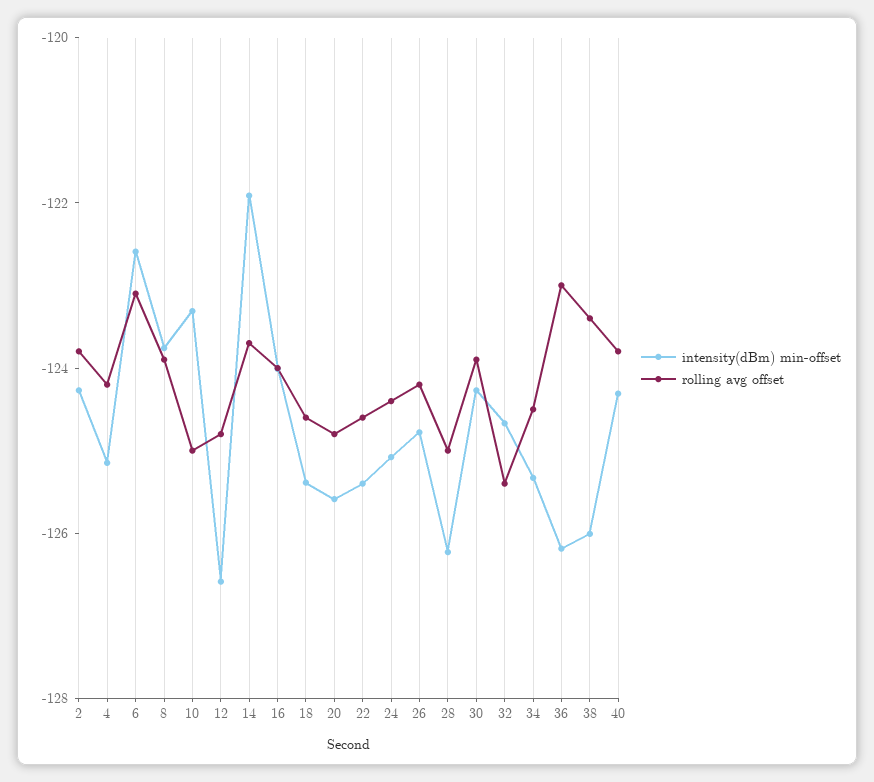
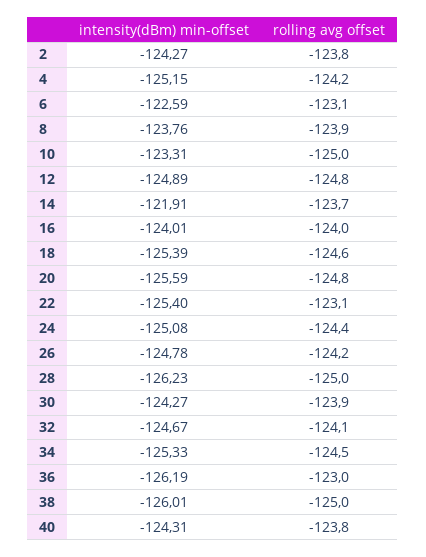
  {
    "intensity(dBm) min-offset": {
      "2": -124.27,
      "4": -125.15,
      "6": -122.59,
      "8": -123.76,
      "10": -123.31,
-     "12": -126.5,
+     "12": -124.89,
      "14": -121.91,
      "16": -124.01,
      "18": -125.39,
      "20": -125.59,
      "22": -125.4,
      "24": -125.08,
      "26": -124.78,
      "28": -126.23,
      "30": -124.27,
      "32": -124.67,
      "34": -125.33,
      "36": -126.19,
      "38": -126.01,
      "40": -124.31
    },
    "rolling avg offset": {
      "2": -123.8,
      "4": -124.2,
      "6": -123.1,
      "8": -123.9,
      "10": -125,
      "12": -124.8,
      "14": -123.7,
      "16": -124,
      "18": -124.6,
      "20": -124.8,
-     "22": -124.5,
+     "22": -123.1,
      "24": -124.4,
      "26": -124.2,
      "28": -125,
      "30": -123.9,
-     "32": -125.5,
+     "32": -124.1,
      "34": -124.5,
      "36": -123,
-     "38": -123.5,
+     "38": -125,
      "40": -123.8
    }
  }

